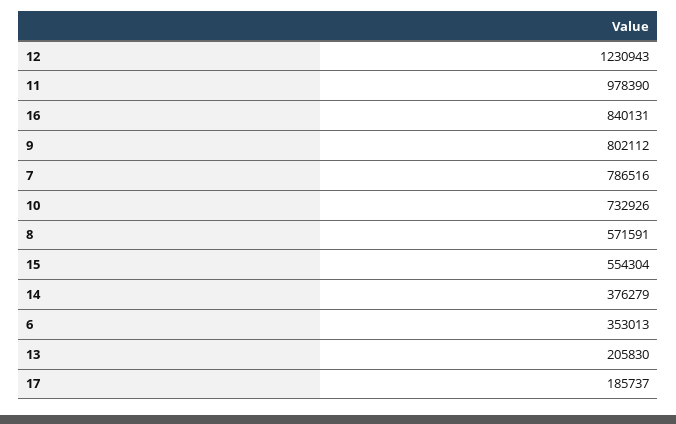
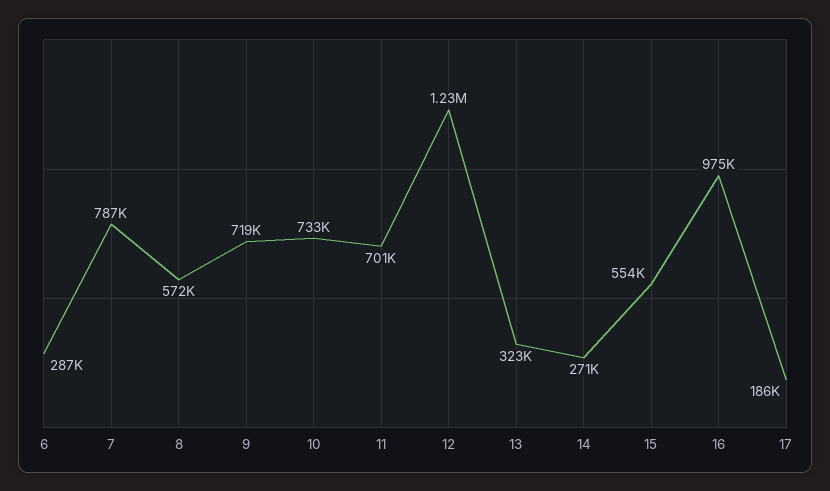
  {
    "12": 1230943,
-   "11": 978390,
+   "11": 701000,
-   "16": 840131,
+   "16": 975000,
-   "9": 802112,
+   "9": 719000,
    "7": 786516,
    "10": 732926,
    "8": 571591,
    "15": 554304,
-   "14": 376279,
+   "14": 271000,
-   "6": 353013,
+   "6": 287000,
-   "13": 205830,
+   "13": 323000,
    "17": 185737
  }

